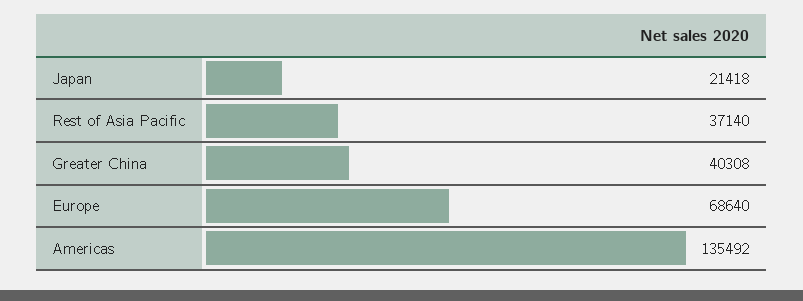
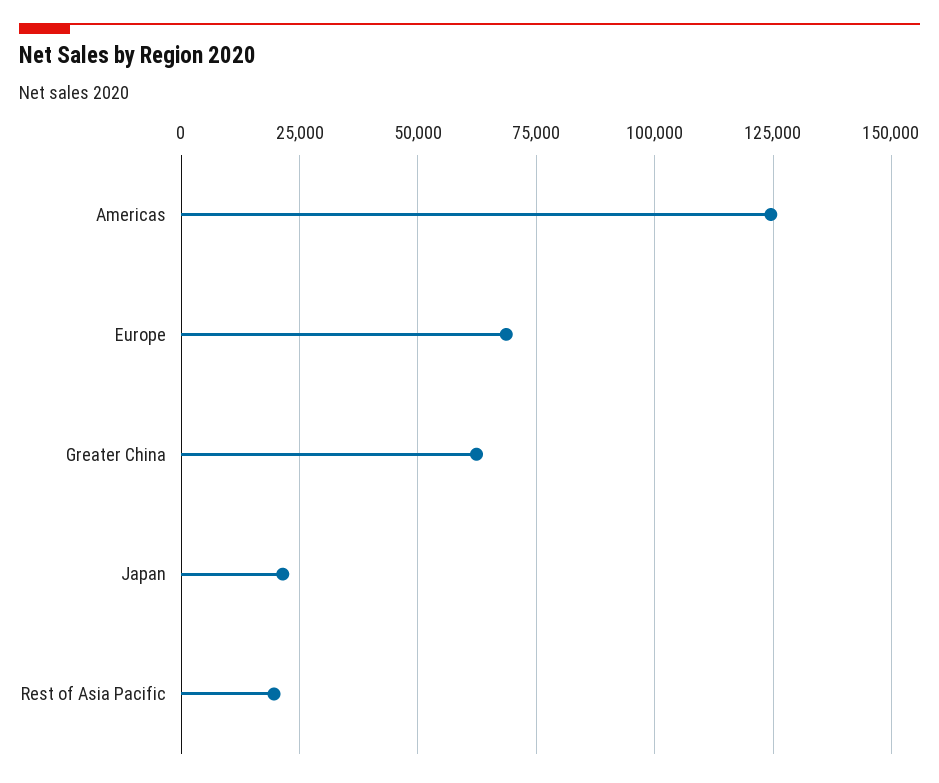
  {
    "Japan": 21418,
-   "Rest of Asia Pacific": 37140,
+   "Rest of Asia Pacific": 20000,
-   "Greater China": 40308,
+   "Greater China": 62500,
    "Europe": 68640,
-   "Americas": 135492
+   "Americas": 125000
  }

